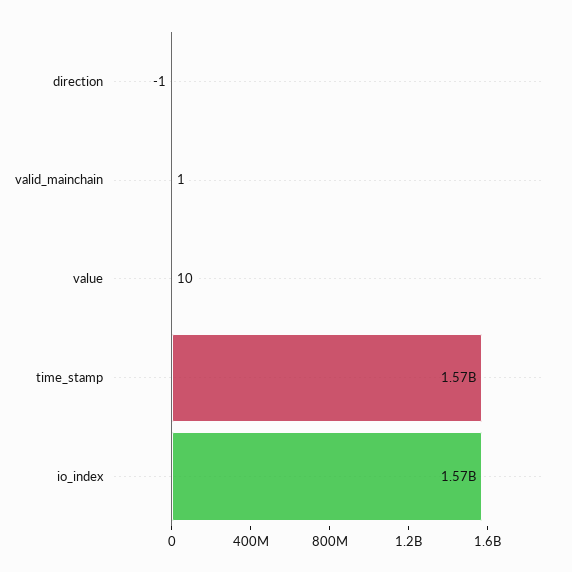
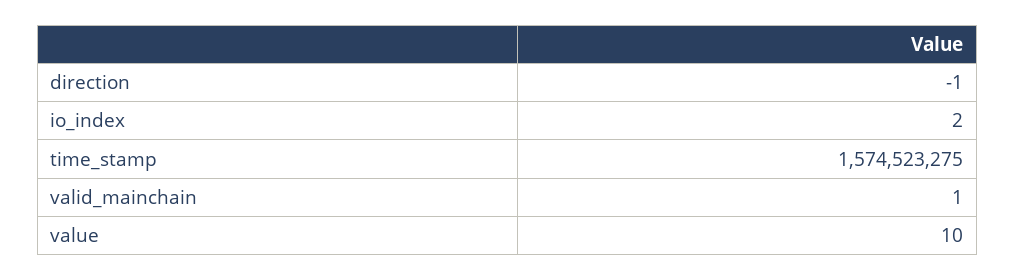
  {
    "direction": -1,
    "valid_mainchain": 1,
    "value": 10,
    "time_stamp": 1574523275,
-   "io_index": 1570000000
+   "io_index": 2
  }

